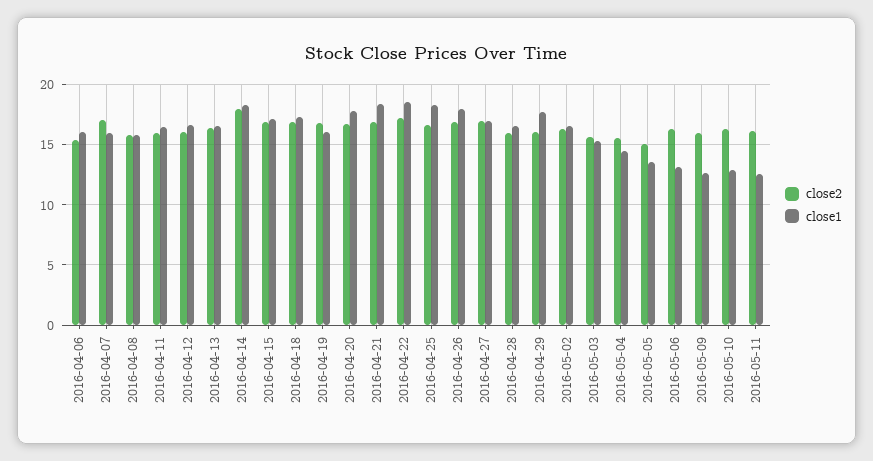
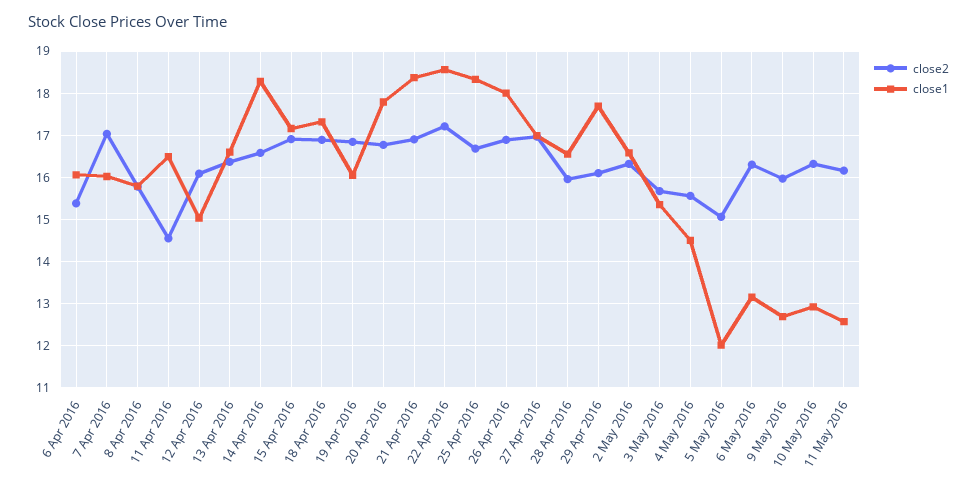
  {
    "close2": {
      "2016-04-06": 15.4,
      "2016-04-07": 17,
      "2016-04-08": 15.8,
-     "2016-04-11": 16,
+     "2016-04-11": 14.6,
      "2016-04-12": 16,
      "2016-04-13": 16.4,
-     "2016-04-14": 18,
+     "2016-04-14": 16.6,
      "2016-04-15": 17,
      "2016-04-18": 16.8,
      "2016-04-19": 16.8,
      "2016-04-20": 16.8,
      "2016-04-21": 17,
      "2016-04-22": 17.2,
      "2016-04-25": 16.6,
      "2016-04-26": 16.8,
      "2016-04-27": 17,
      "2016-04-28": 16,
      "2016-04-29": 16.2,
      "2016-05-02": 16.4,
      "2016-05-03": 15.6,
      "2016-05-04": 15.6,
      "2016-05-05": 15,
      "2016-05-06": 16.4,
      "2016-05-09": 16,
      "2016-05-10": 16.4,
      "2016-05-11": 16.2
    },
    "close1": {
      "2016-04-06": 16,
      "2016-04-07": 16,
      "2016-04-08": 15.8,
      "2016-04-11": 16.4,
-     "2016-04-12": 16.5,
+     "2016-04-12": 15,
      "2016-04-13": 16.6,
      "2016-04-14": 18.2,
      "2016-04-15": 17.2,
      "2016-04-18": 17.4,
      "2016-04-19": 16,
      "2016-04-20": 17.8,
      "2016-04-21": 18.4,
      "2016-04-22": 18.6,
      "2016-04-25": 18.4,
      "2016-04-26": 18,
      "2016-04-27": 17,
      "2016-04-28": 16.6,
      "2016-04-29": 17.6,
      "2016-05-02": 16.6,
      "2016-05-03": 15.4,
      "2016-05-04": 14.6,
-     "2016-05-05": 13.5,
+     "2016-05-05": 12,
      "2016-05-06": 13.2,
      "2016-05-09": 12.6,
      "2016-05-10": 13,
      "2016-05-11": 12.6
    }
  }

